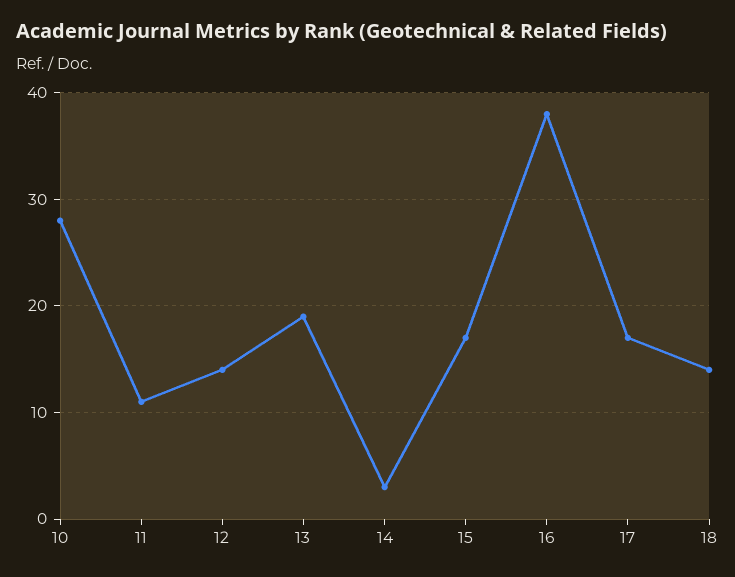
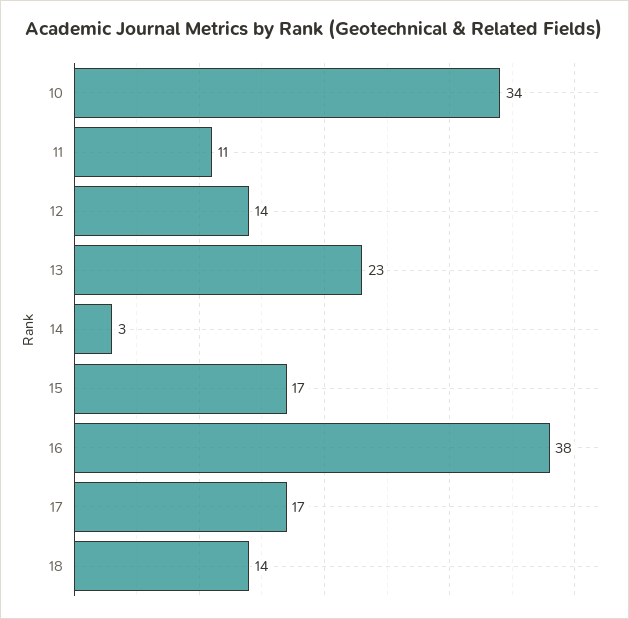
  {
-   "10": 28,
+   "10": 34,
    "11": 11,
    "12": 14,
-   "13": 19,
+   "13": 23,
    "14": 3,
    "15": 17,
    "16": 38,
    "17": 17,
    "18": 14
  }

